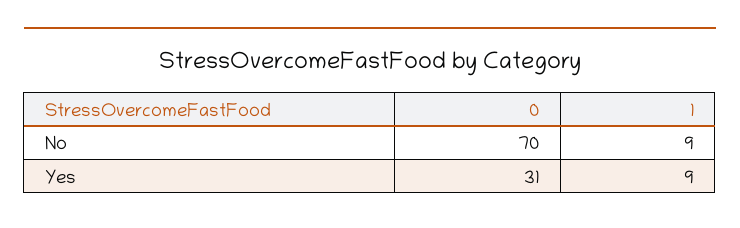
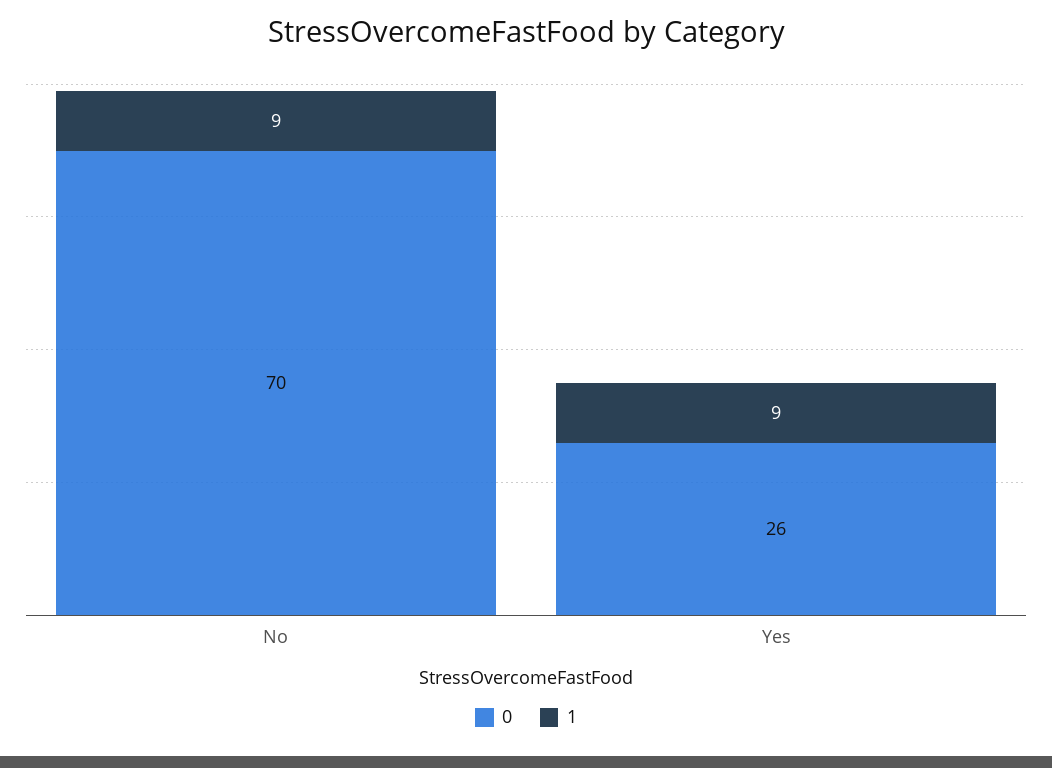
  {
    "0": {
      "No": 70,
-     "Yes": 31
+     "Yes": 26
    },
    "1": {
      "No": 9,
      "Yes": 9
    }
  }

